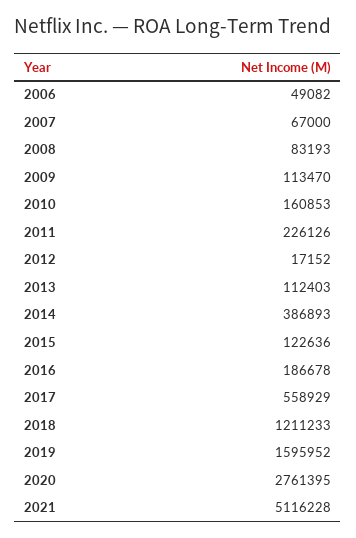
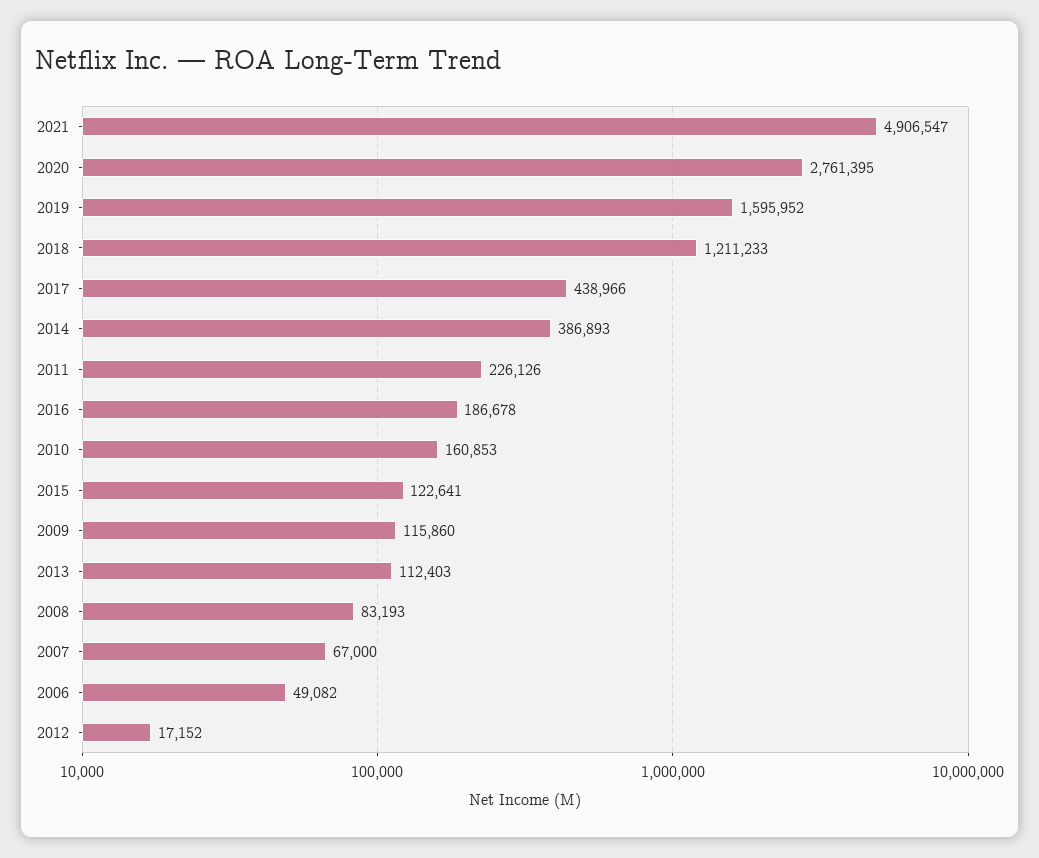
  {
    "2006": 49082,
    "2007": 67000,
    "2008": 83193,
-   "2009": 113470,
+   "2009": 115860,
    "2010": 160853,
    "2011": 226126,
    "2012": 17152,
    "2013": 112403,
    "2014": 386893,
-   "2015": 122636,
+   "2015": 122641,
    "2016": 186678,
-   "2017": 558929,
+   "2017": 438966,
    "2018": 1211233,
    "2019": 1595952,
    "2020": 2761395,
-   "2021": 5116228
+   "2021": 4906547
  }

